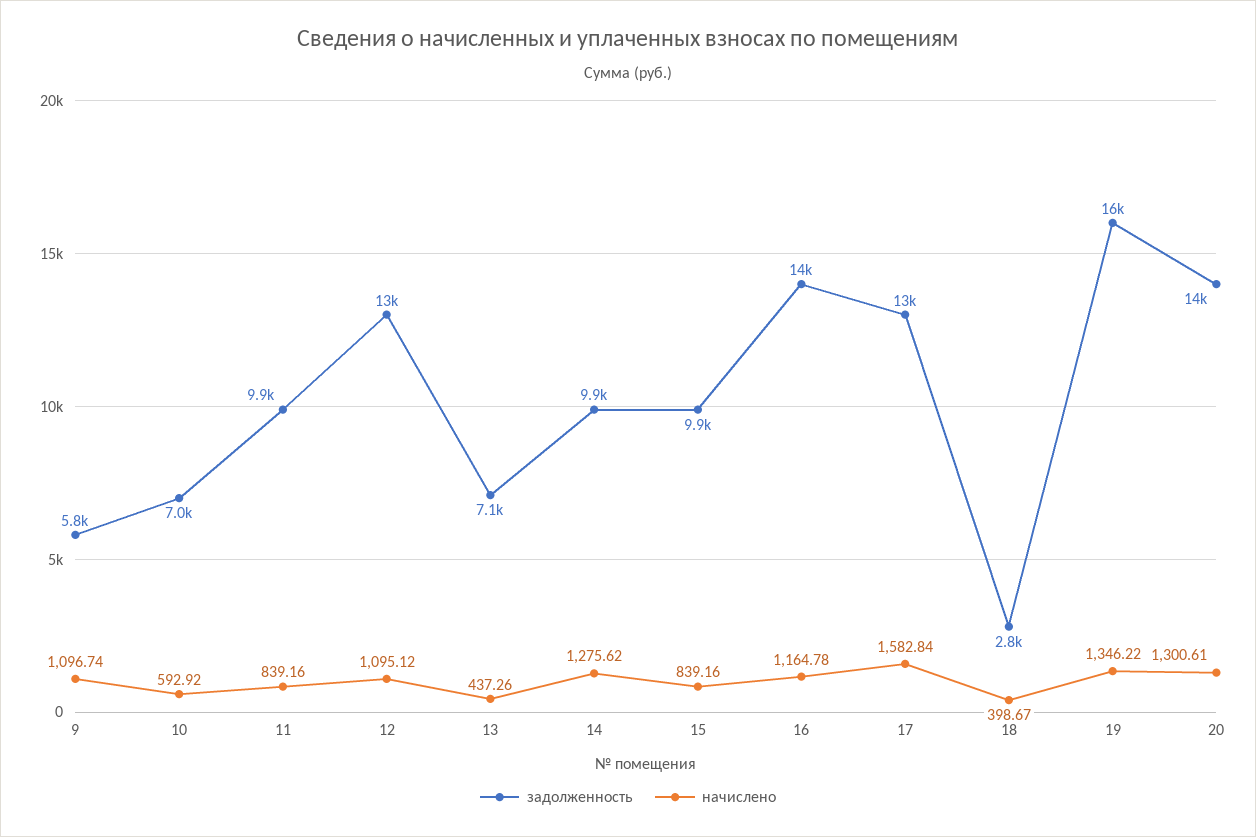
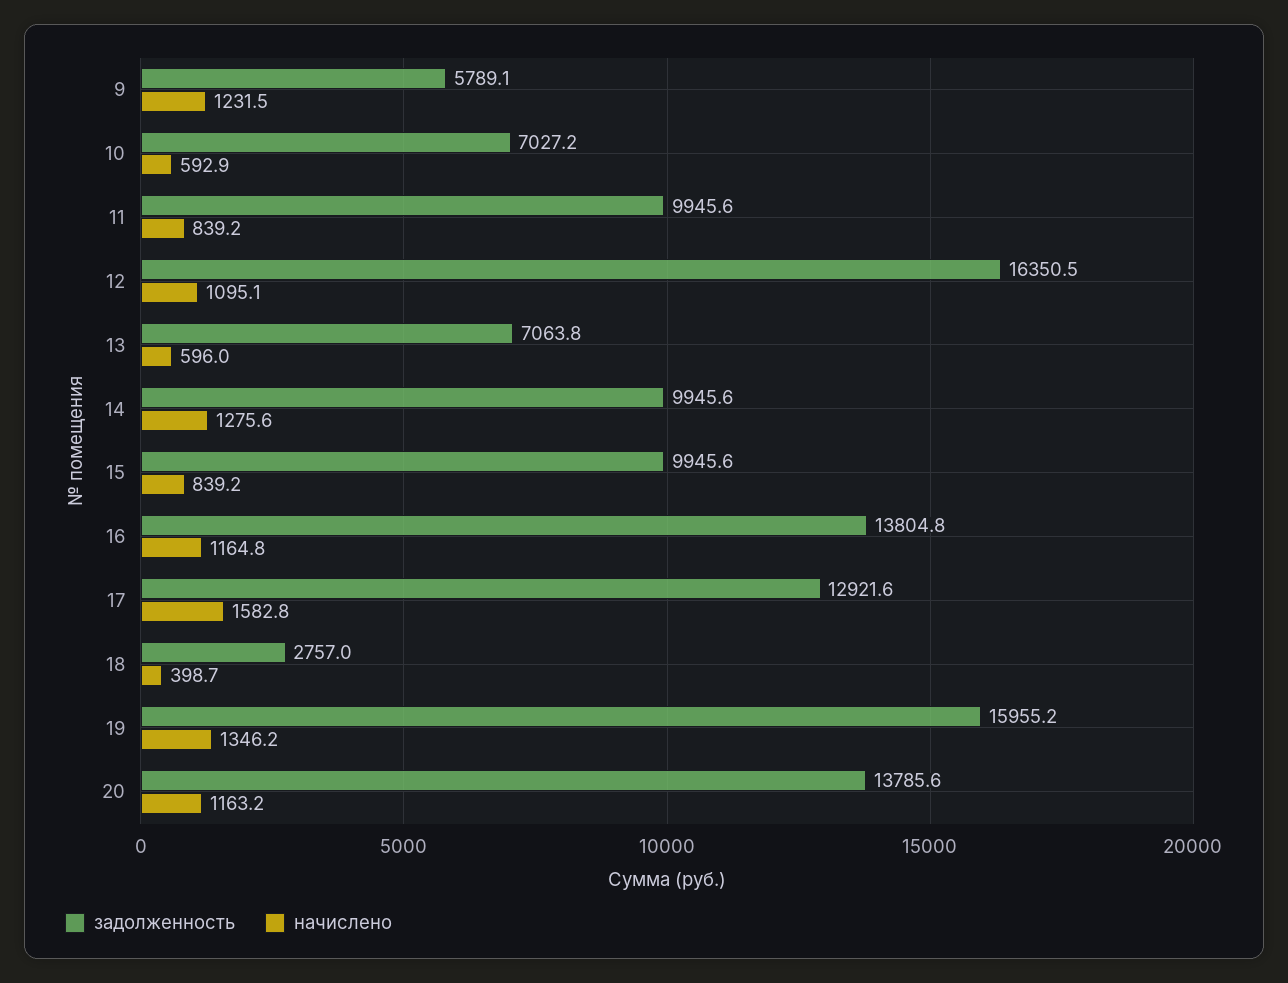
  {
    "задолженность": {
      "9": 5789.1,
      "10": 7027.2,
      "11": 9945.6,
-     "12": 13000,
+     "12": 16350.5,
      "13": 7063.8,
      "14": 9945.6,
      "15": 9945.6,
      "16": 13804.8,
      "17": 12921.6,
      "18": 2757,
      "19": 15955.2,
      "20": 13785.6
    },
    "начислено": {
-     "9": 1096.74,
+     "9": 1231.5,
      "10": 592.92,
      "11": 839.16,
      "12": 1095.12,
-     "13": 437.26,
+     "13": 596,
      "14": 1275.62,
      "15": 839.16,
      "16": 1164.78,
      "17": 1582.84,
      "18": 398.67,
      "19": 1346.22,
-     "20": 1300.61
+     "20": 1163.2
    }
  }

